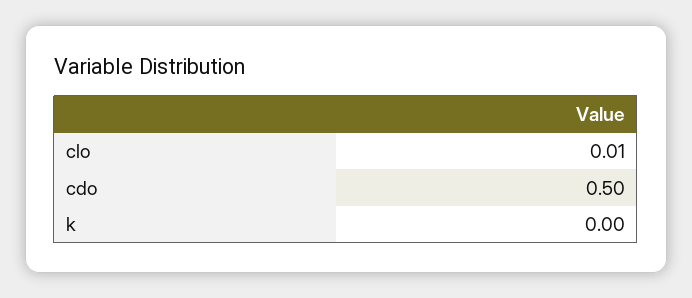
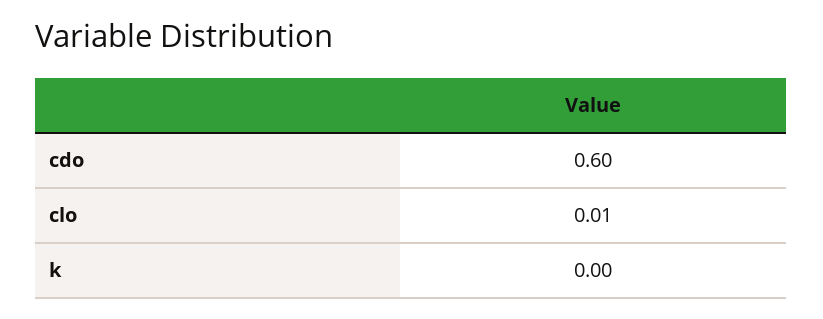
  {
    "clo": 0.01,
-   "cdo": 0.5,
+   "cdo": 0.6,
    "k": 0
  }

